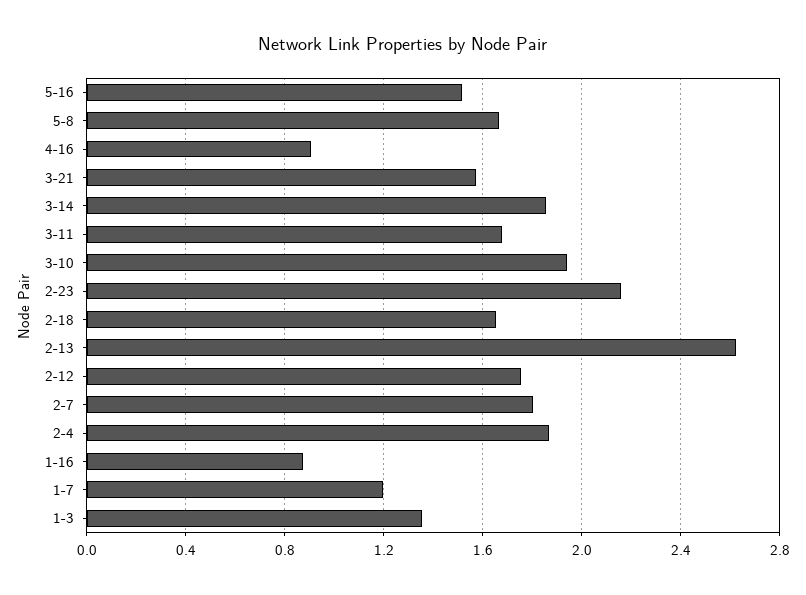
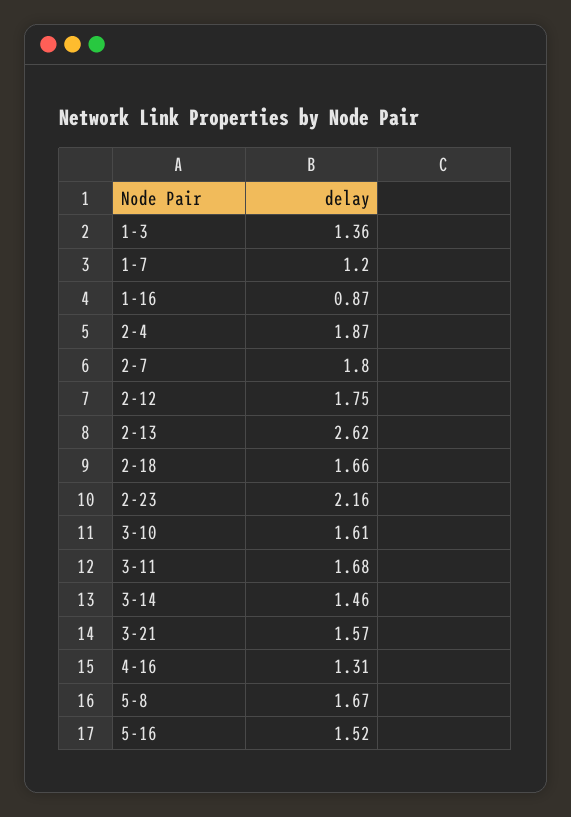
  {
    "5-16": 1.52,
    "5-8": 1.67,
-   "4-16": 0.9,
+   "4-16": 1.31,
    "3-21": 1.57,
-   "3-14": 1.85,
+   "3-14": 1.46,
    "3-11": 1.68,
-   "3-10": 1.95,
+   "3-10": 1.61,
    "2-23": 2.16,
    "2-18": 1.66,
    "2-13": 2.62,
    "2-12": 1.75,
    "2-7": 1.8,
    "2-4": 1.87,
    "1-16": 0.87,
    "1-7": 1.2,
    "1-3": 1.36
  }

